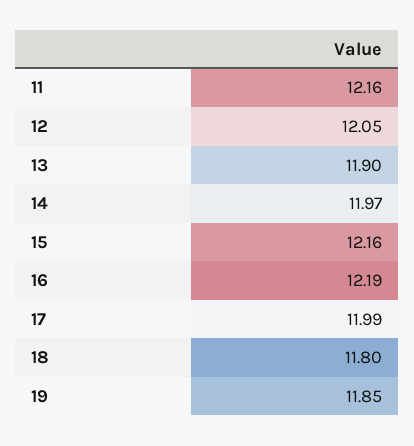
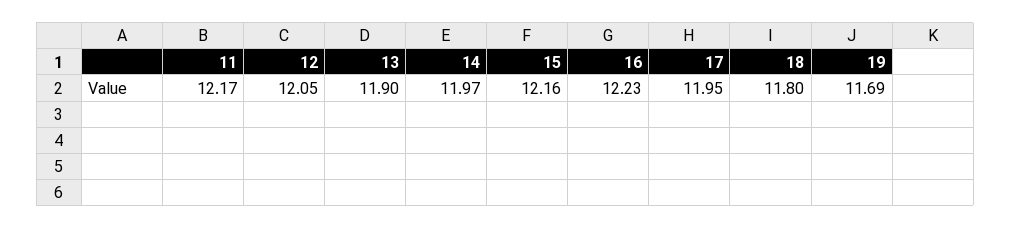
  {
-   "11": 12.16,
+   "11": 12.17,
    "12": 12.05,
    "13": 11.9,
    "14": 11.97,
    "15": 12.16,
-   "16": 12.19,
+   "16": 12.23,
-   "17": 11.99,
+   "17": 11.95,
    "18": 11.8,
-   "19": 11.85
+   "19": 11.69
  }

